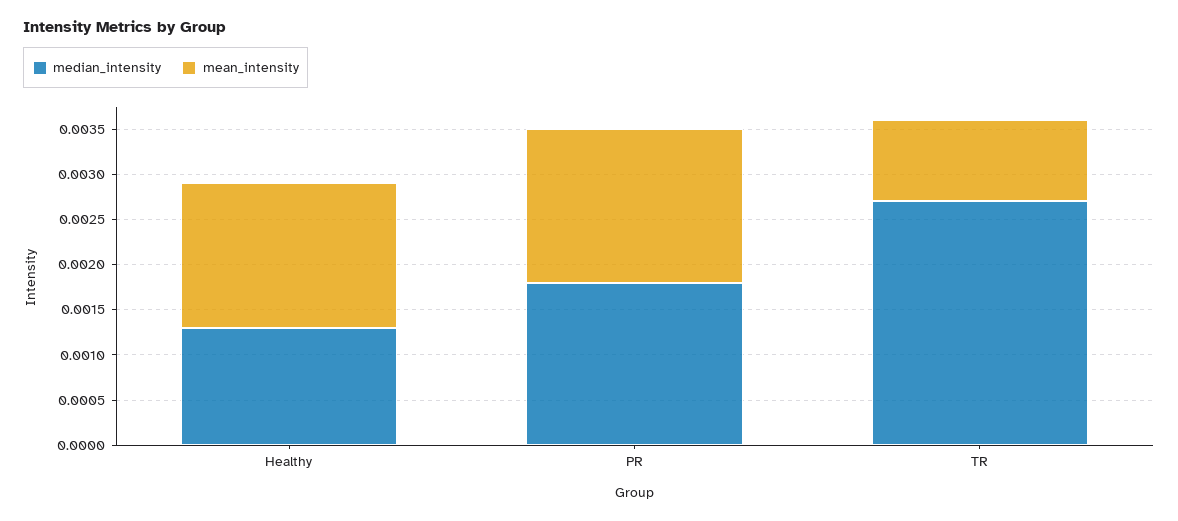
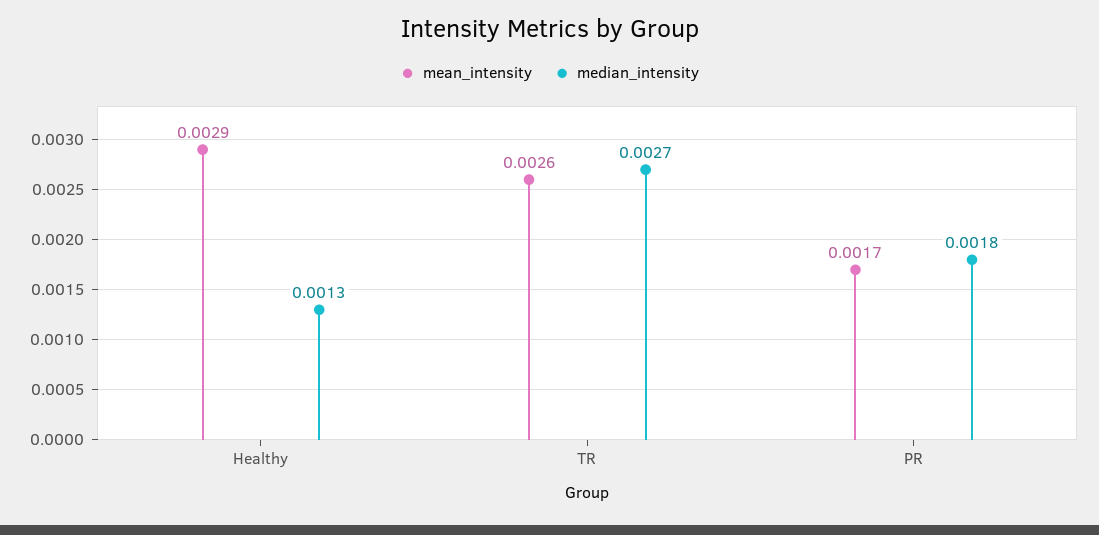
  {
    "median_intensity": {
      "Healthy": 0.0013,
      "PR": 0.0018,
      "TR": 0.0027
    },
    "mean_intensity": {
-     "Healthy": 0.0016,
+     "Healthy": 0.0029,
      "PR": 0.0017,
-     "TR": 0.0009
+     "TR": 0.0026
    }
  }

